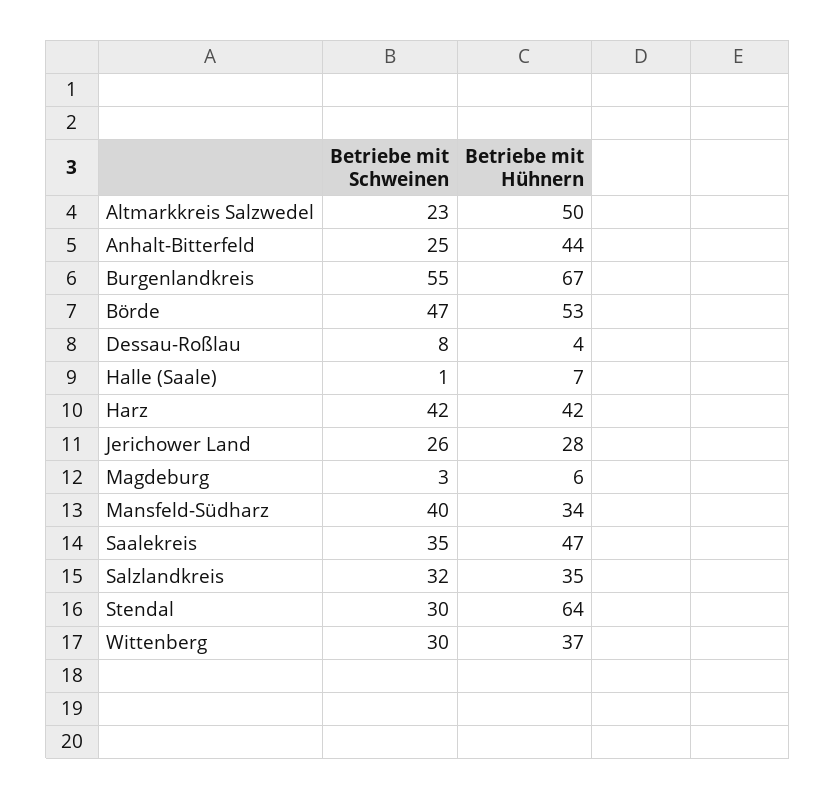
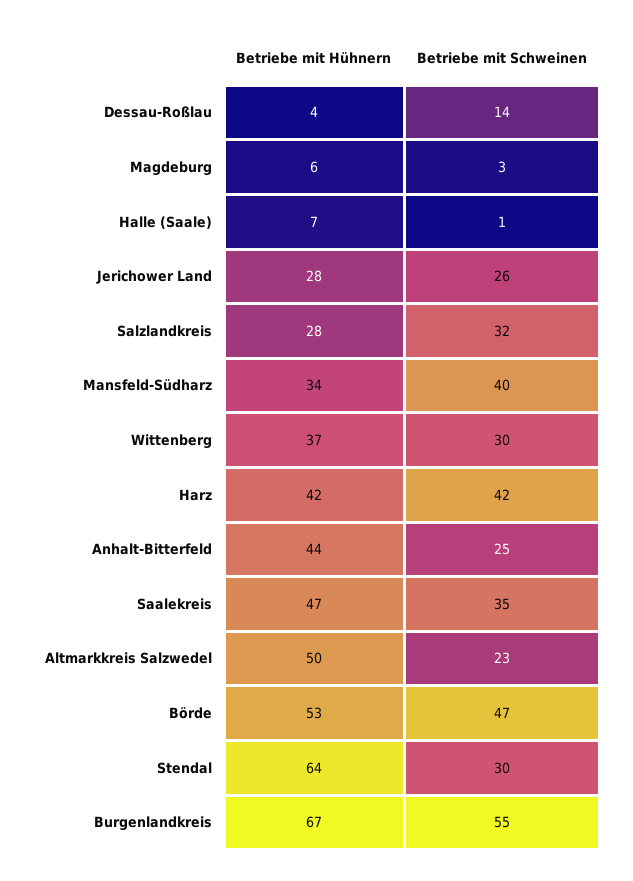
  {
    "Betriebe mit Schweinen": {
      "Altmarkkreis Salzwedel": 23,
      "Anhalt-Bitterfeld": 25,
      "Burgenlandkreis": 55,
      "Börde": 47,
-     "Dessau-Roßlau": 8,
+     "Dessau-Roßlau": 14,
      "Halle (Saale)": 1,
      "Harz": 42,
      "Jerichower Land": 26,
      "Magdeburg": 3,
      "Mansfeld-Südharz": 40,
      "Saalekreis": 35,
      "Salzlandkreis": 32,
      "Stendal": 30,
      "Wittenberg": 30
    },
    "Betriebe mit Hühnern": {
      "Altmarkkreis Salzwedel": 50,
      "Anhalt-Bitterfeld": 44,
      "Burgenlandkreis": 67,
      "Börde": 53,
      "Dessau-Roßlau": 4,
      "Halle (Saale)": 7,
      "Harz": 42,
      "Jerichower Land": 28,
      "Magdeburg": 6,
      "Mansfeld-Südharz": 34,
      "Saalekreis": 47,
-     "Salzlandkreis": 35,
+     "Salzlandkreis": 28,
      "Stendal": 64,
      "Wittenberg": 37
    }
  }

